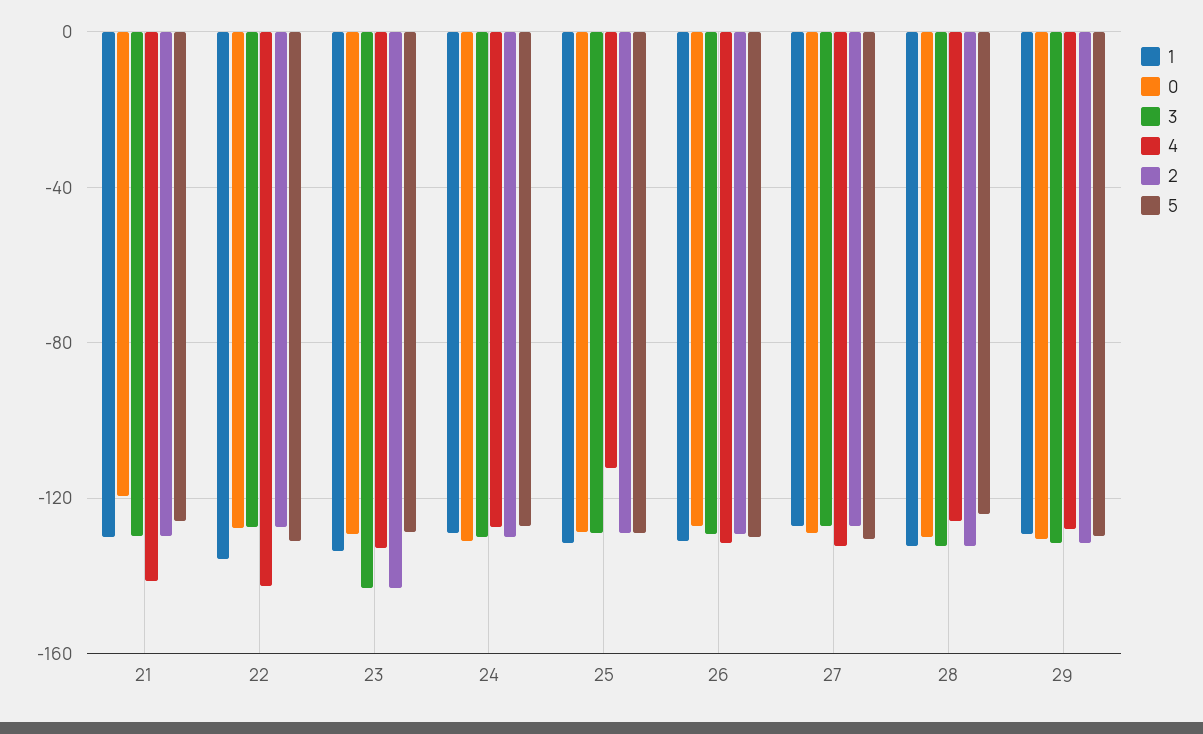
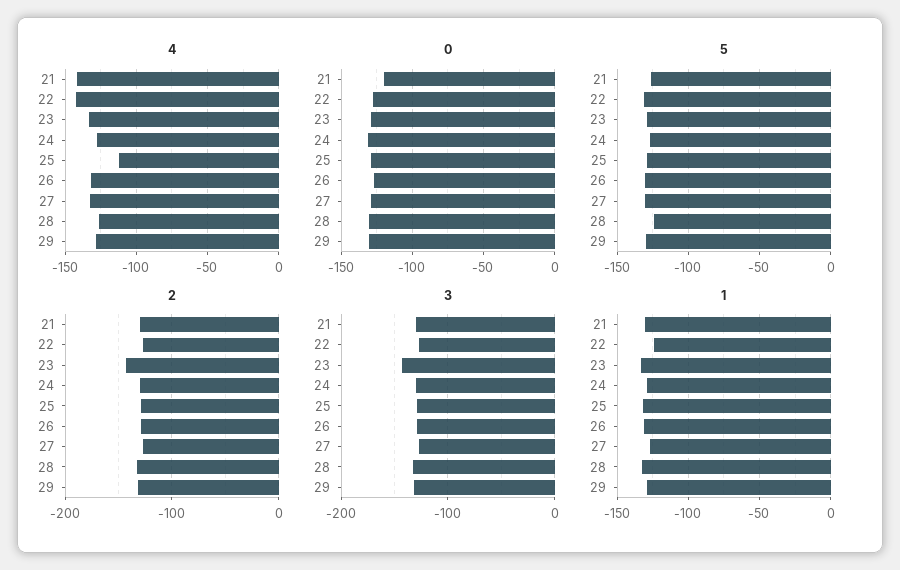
  {
    "1": {
      "21": -130,
-     "22": -135,
+     "22": -125,
      "23": -135,
      "24": -130,
      "25": -130,
      "26": -130,
      "27": -125,
      "28": -130,
      "29": -130
    },
    "0": {
      "21": -120,
      "22": -130,
      "23": -130,
      "24": -130,
      "25": -130,
      "26": -125,
      "27": -130,
      "28": -130,
      "29": -130
    },
    "3": {
      "21": -130,
      "22": -125,
      "23": -145,
      "24": -130,
      "25": -130,
      "26": -130,
      "27": -125,
      "28": -130,
      "29": -130
    },
    "4": {
      "21": -140,
      "22": -145,
      "23": -135,
      "24": -125,
      "25": -110,
      "26": -130,
      "27": -130,
      "28": -125,
      "29": -130
    },
    "2": {
      "21": -130,
      "22": -125,
      "23": -145,
      "24": -130,
      "25": -130,
      "26": -130,
      "27": -125,
      "28": -130,
      "29": -130
    },
    "5": {
      "21": -125,
      "22": -130,
      "23": -130,
      "24": -125,
      "25": -130,
      "26": -130,
      "27": -130,
      "28": -125,
      "29": -130
    }
  }

